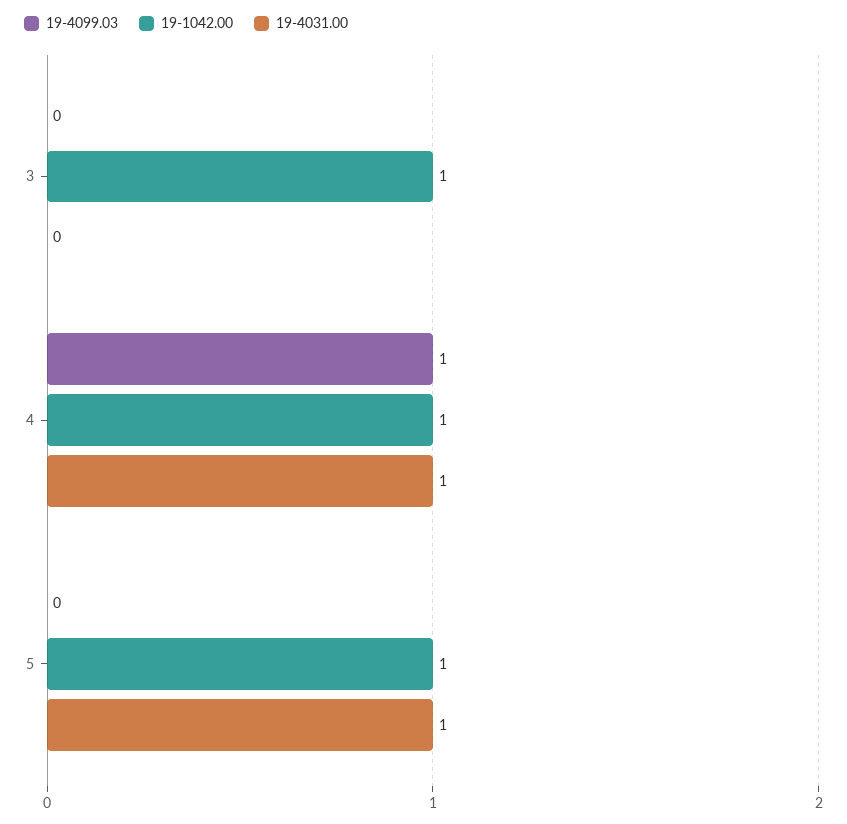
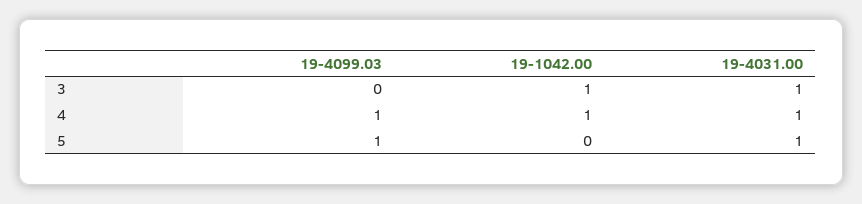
  {
    "19-4099.03": {
      "3": 0,
      "4": 1,
-     "5": 0
+     "5": 1
    },
    "19-1042.00": {
      "3": 1,
      "4": 1,
-     "5": 1
+     "5": 0
    },
    "19-4031.00": {
-     "3": 0,
+     "3": 1,
      "4": 1,
      "5": 1
    }
  }

